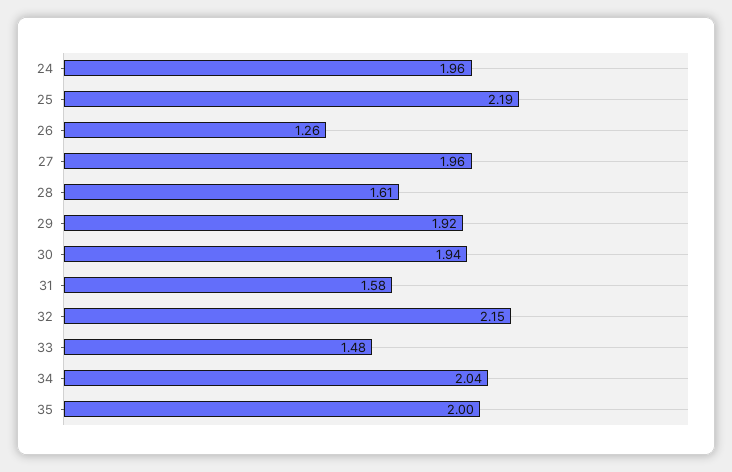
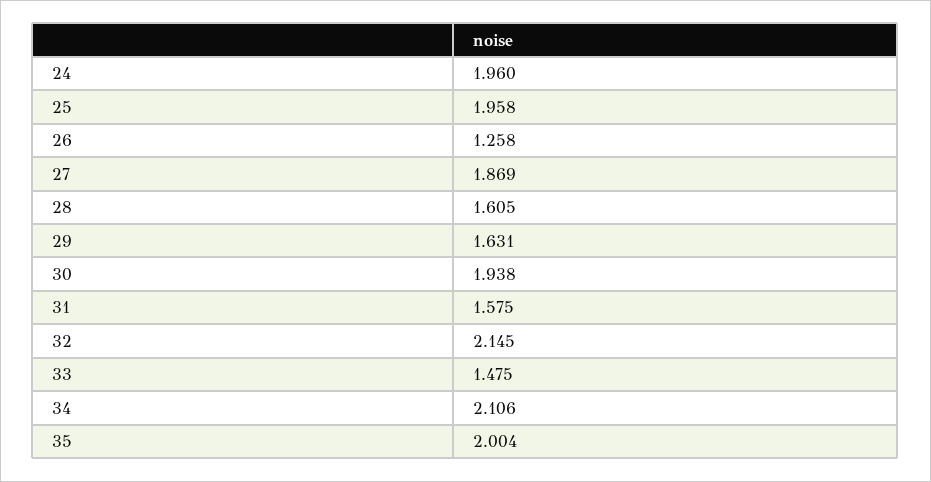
  {
    "24": 1.96,
-   "25": 2.19,
+   "25": 1.958,
    "26": 1.258,
-   "27": 1.96,
+   "27": 1.869,
    "28": 1.605,
-   "29": 1.92,
+   "29": 1.631,
    "30": 1.938,
    "31": 1.575,
    "32": 2.145,
    "33": 1.475,
-   "34": 2.04,
+   "34": 2.106,
    "35": 2.004
  }

